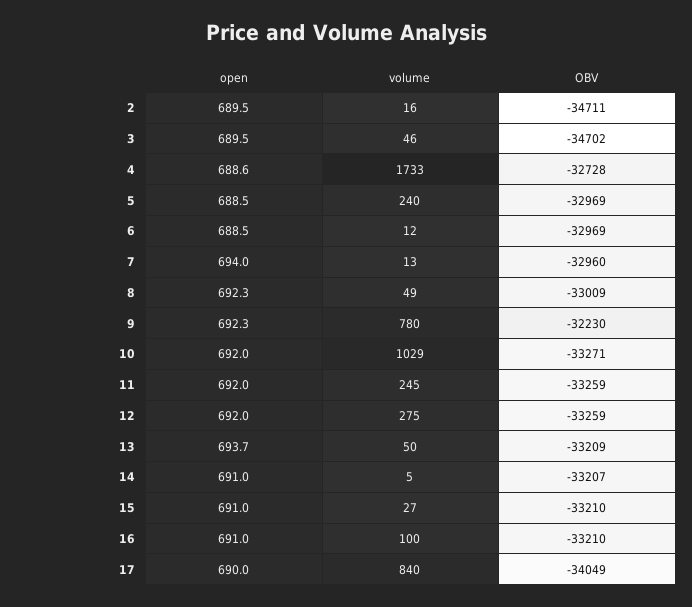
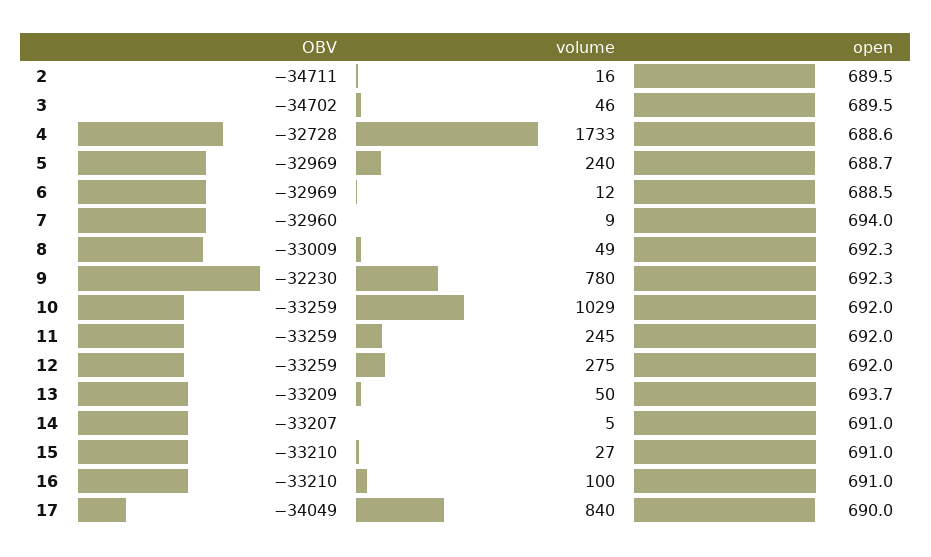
  {
    "open": {
      "2": 689.5,
      "3": 689.5,
      "4": 688.6,
-     "5": 688.5,
+     "5": 688.7,
      "6": 688.5,
      "7": 694,
      "8": 692.3,
      "9": 692.3,
      "10": 692,
      "11": 692,
      "12": 692,
      "13": 693.7,
      "14": 691,
      "15": 691,
      "16": 691,
      "17": 690
    },
    "volume": {
      "2": 16,
      "3": 46,
      "4": 1733,
      "5": 240,
      "6": 12,
-     "7": 13,
+     "7": 9,
      "8": 49,
      "9": 780,
      "10": 1029,
      "11": 245,
      "12": 275,
      "13": 50,
      "14": 5,
      "15": 27,
      "16": 100,
      "17": 840
    },
    "OBV": {
      "2": -34711,
      "3": -34702,
      "4": -32728,
      "5": -32969,
      "6": -32969,
      "7": -32960,
      "8": -33009,
      "9": -32230,
-     "10": -33271,
+     "10": -33259,
      "11": -33259,
      "12": -33259,
      "13": -33209,
      "14": -33207,
      "15": -33210,
      "16": -33210,
      "17": -34049
    }
  }

